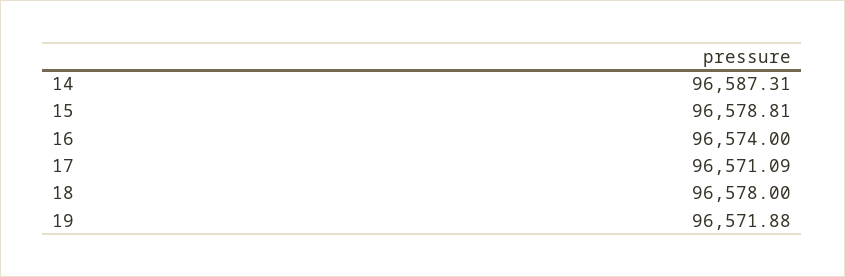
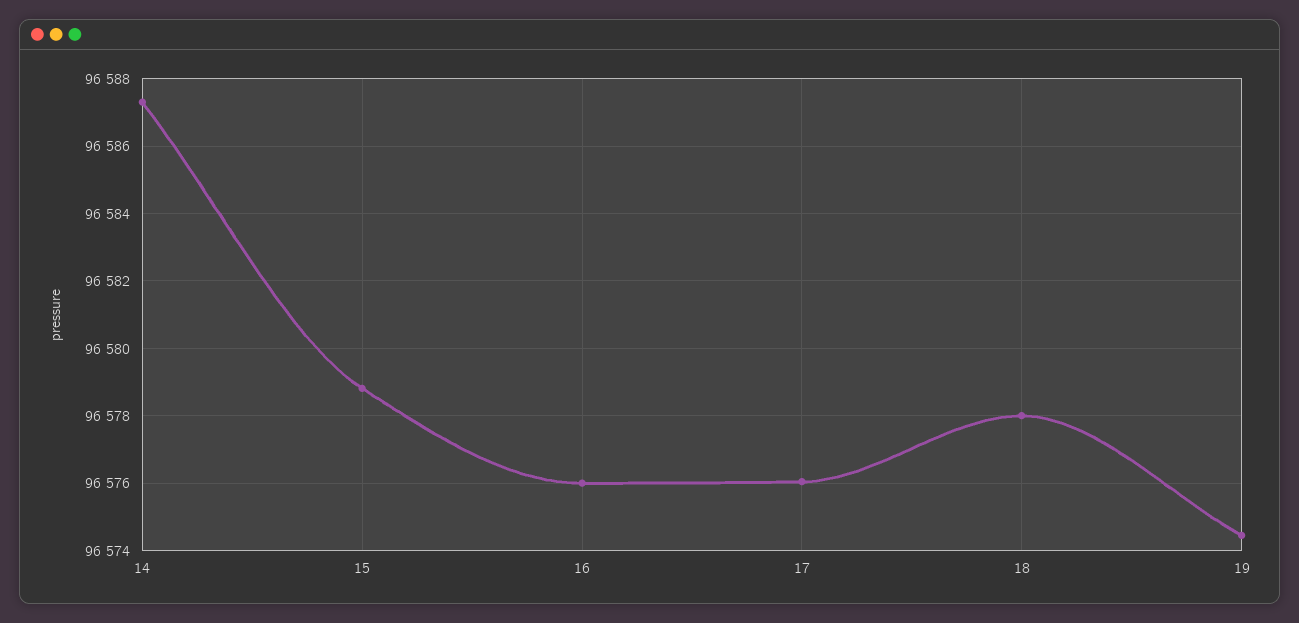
  {
    "14": 96587.31,
    "15": 96578.81,
-   "16": 96574,
+   "16": 96576,
-   "17": 96571.09,
+   "17": 96576,
    "18": 96578,
-   "19": 96571.88
+   "19": 96574.4
  }

